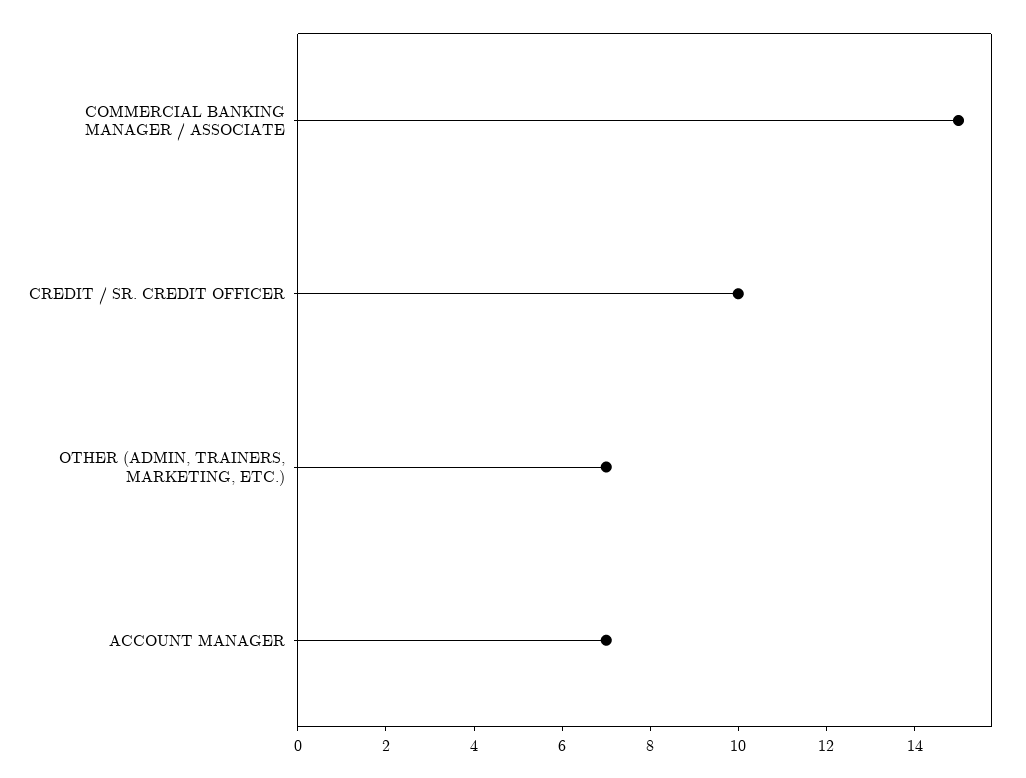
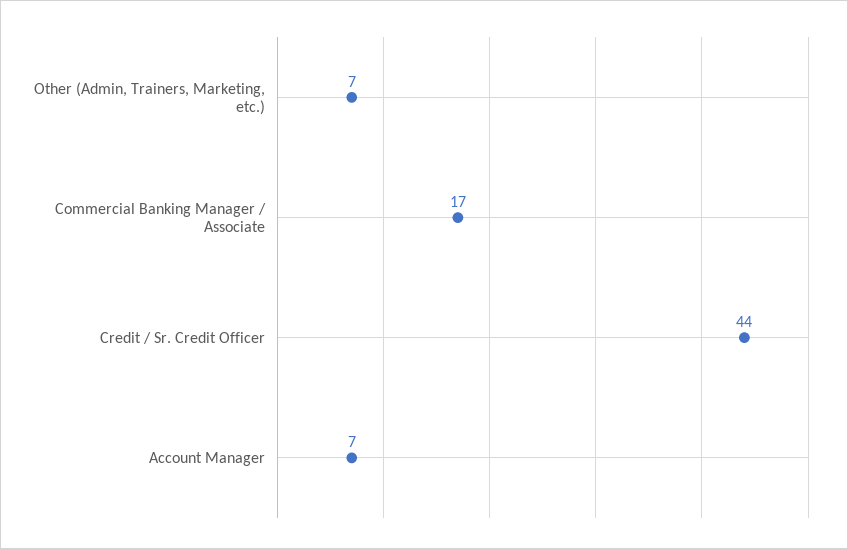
  {
-   "COMMERCIAL BANKING MANAGER / ASSOCIATE": 15,
+   "COMMERCIAL BANKING MANAGER / ASSOCIATE": 17,
-   "CREDIT / SR. CREDIT OFFICER": 10,
+   "CREDIT / SR. CREDIT OFFICER": 44,
    "OTHER (ADMIN, TRAINERS, MARKETING, ETC.)": 7,
    "ACCOUNT MANAGER": 7
  }

